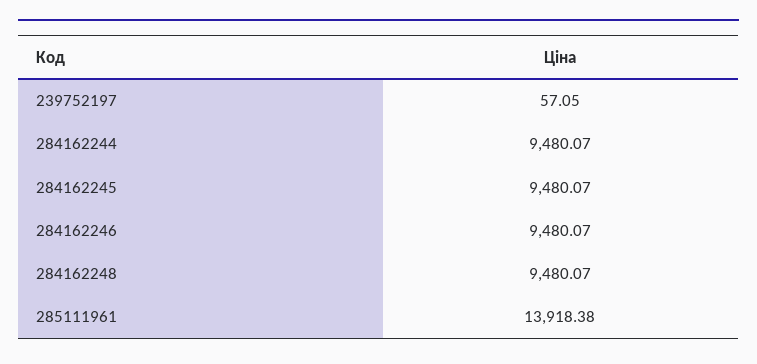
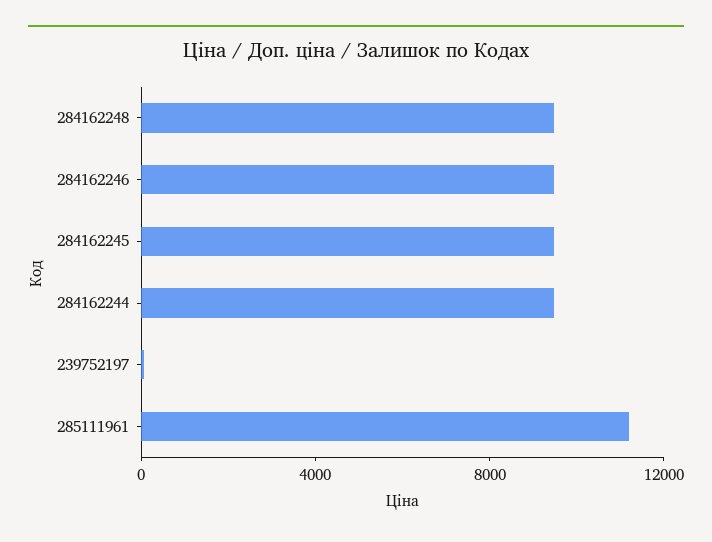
  {
    "239752197": 57.05,
    "284162244": 9480.07,
    "284162245": 9480.07,
    "284162246": 9480.07,
    "284162248": 9480.07,
-   "285111961": 13918.38
+   "285111961": 11000
  }

